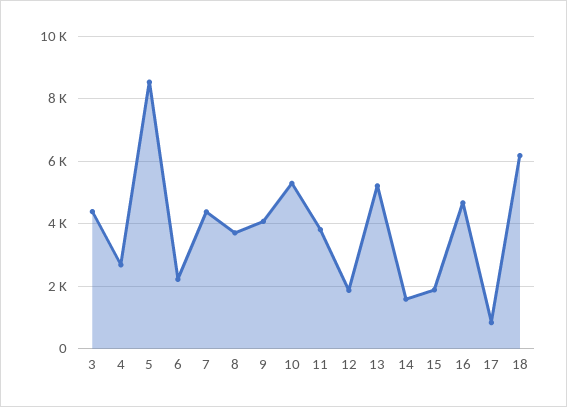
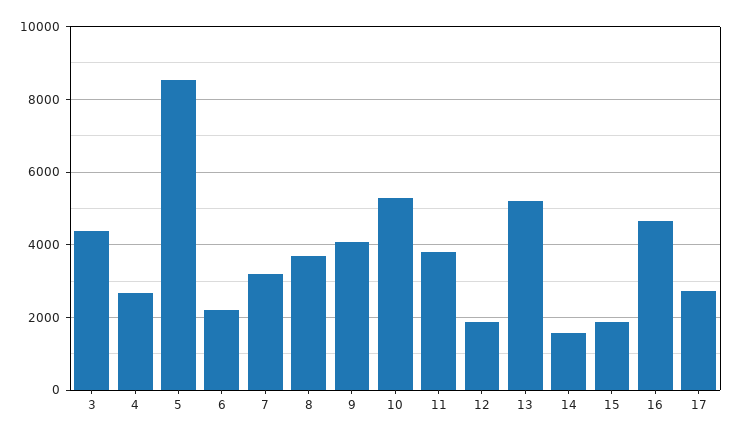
  {
    "3": 4400,
    "4": 2600,
    "5": 8600,
    "6": 2200,
-   "7": 4400,
+   "7": 3200,
    "8": 3800,
    "9": 4000,
    "10": 5200,
    "11": 3800,
    "12": 1800,
    "13": 5200,
    "14": 1600,
    "15": 1800,
    "16": 4600,
-   "17": 800,
+   "17": 2800
-   "18": 6200
  }

